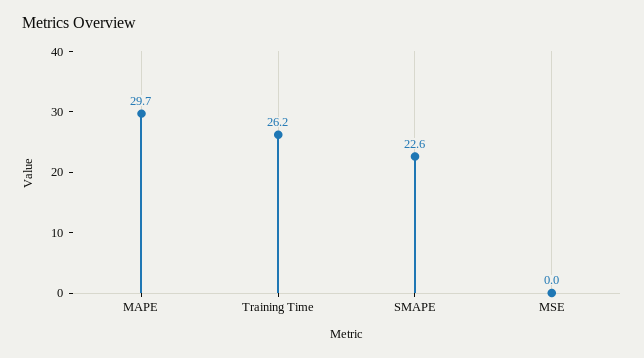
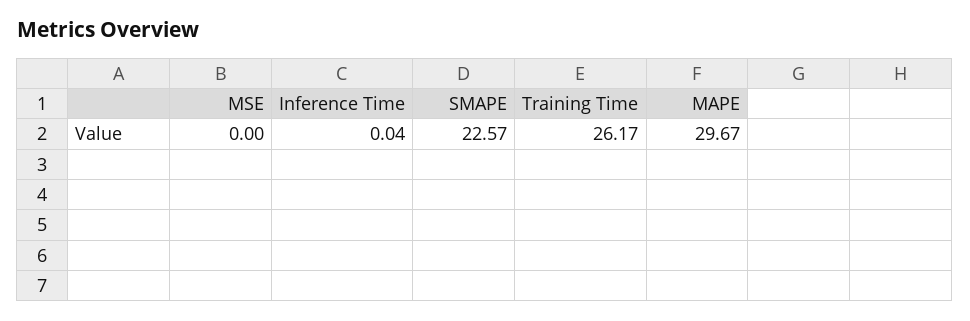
  {
    "MAPE": 29.67,
    "Training Time": 26.17,
    "SMAPE": 22.57,
-   "MSE": 0
+   "MSE": 0,
+   "Inference Time": 0.04
  }

